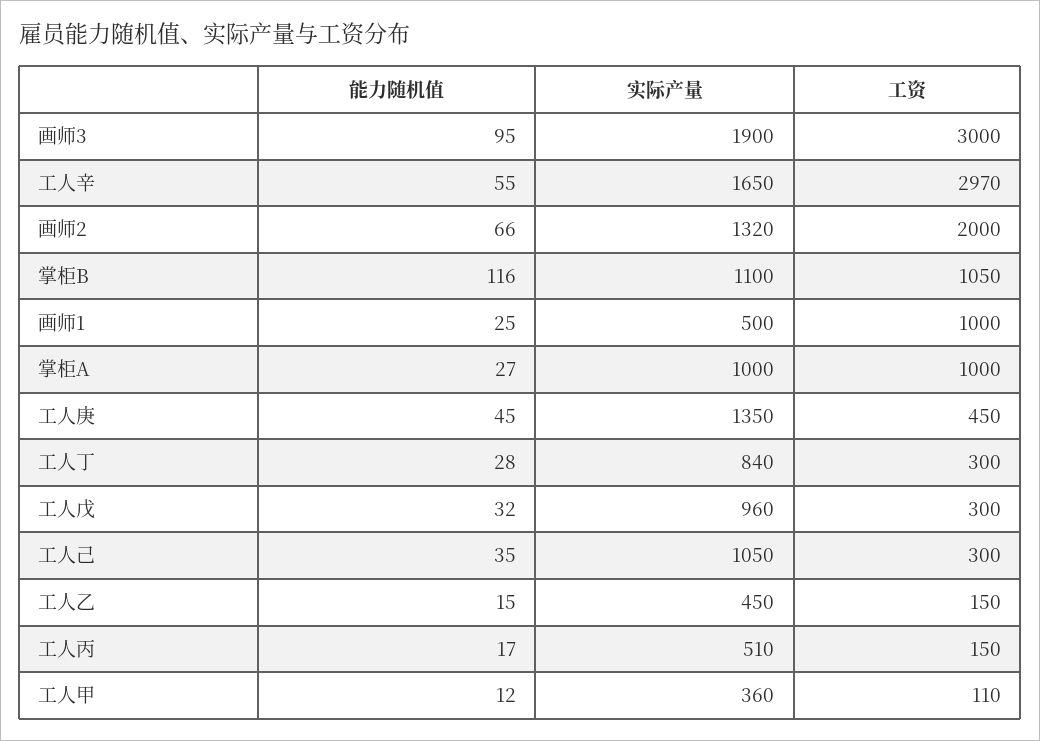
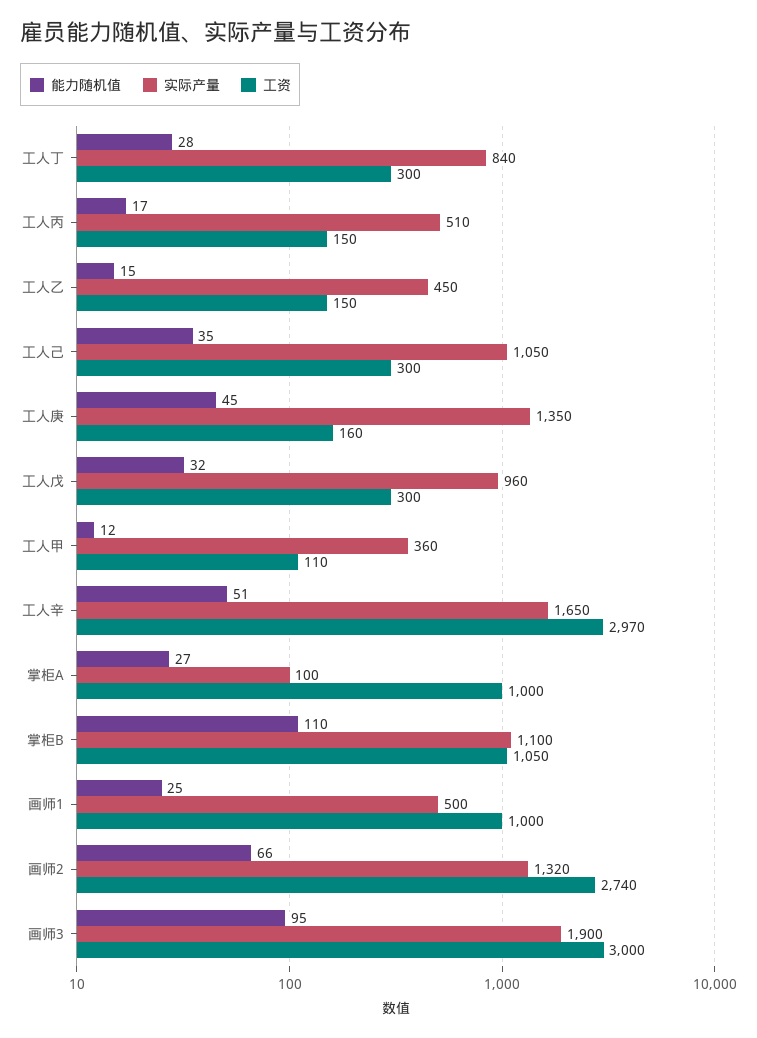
  {
    "能力随机值": {
      "画师3": 95,
-     "工人辛": 55,
+     "工人辛": 51,
      "画师2": 66,
-     "掌柜B": 116,
+     "掌柜B": 110,
      "画师1": 25,
      "掌柜A": 27,
      "工人庚": 45,
      "工人丁": 28,
      "工人戊": 32,
      "工人己": 35,
      "工人乙": 15,
      "工人丙": 17,
      "工人甲": 12
    },
    "实际产量": {
      "画师3": 1900,
      "工人辛": 1650,
      "画师2": 1320,
      "掌柜B": 1100,
      "画师1": 500,
-     "掌柜A": 1000,
+     "掌柜A": 100,
      "工人庚": 1350,
      "工人丁": 840,
      "工人戊": 960,
      "工人己": 1050,
      "工人乙": 450,
      "工人丙": 510,
      "工人甲": 360
    },
    "工资": {
      "画师3": 3000,
      "工人辛": 2970,
-     "画师2": 2000,
+     "画师2": 2740,
      "掌柜B": 1050,
      "画师1": 1000,
      "掌柜A": 1000,
-     "工人庚": 450,
+     "工人庚": 160,
      "工人丁": 300,
      "工人戊": 300,
      "工人己": 300,
      "工人乙": 150,
      "工人丙": 150,
      "工人甲": 110
    }
  }

